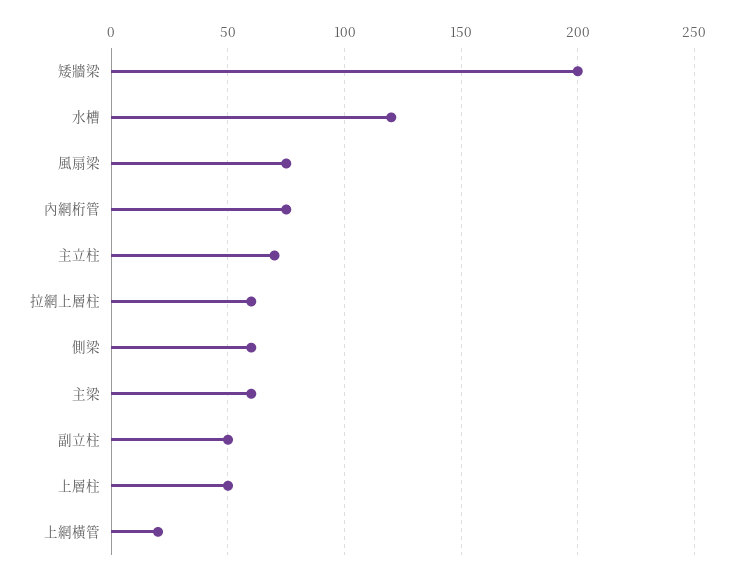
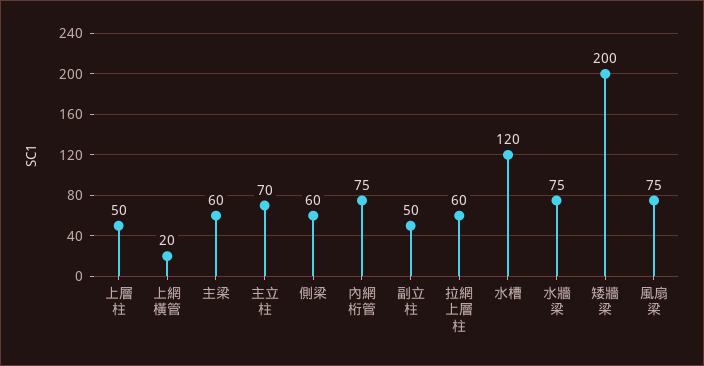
  {
    "矮牆梁": 200,
    "水槽": 120,
    "風扇梁": 75,
    "內網桁管": 75,
    "主立柱": 70,
    "拉網上層柱": 60,
    "側梁": 60,
    "主梁": 60,
    "副立柱": 50,
    "上層柱": 50,
-   "上網橫管": 20
+   "上網橫管": 20,
+   "水牆梁": 75
  }

